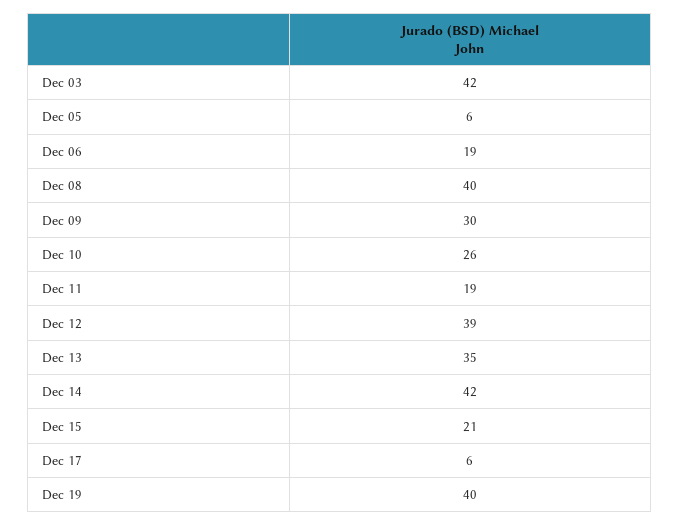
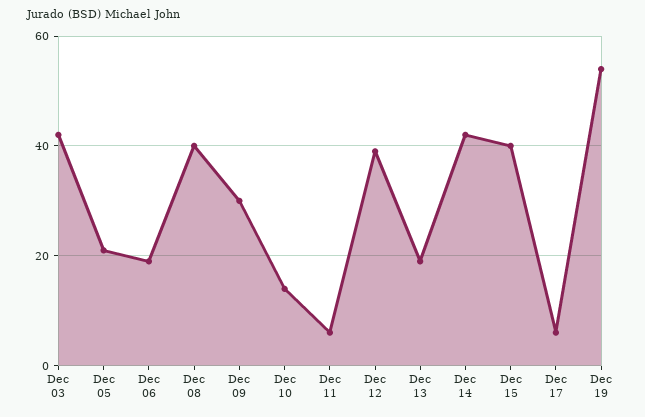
  {
    "Dec 03": 42,
-   "Dec 05": 6,
+   "Dec 05": 20,
    "Dec 06": 19,
    "Dec 08": 40,
    "Dec 09": 30,
-   "Dec 10": 26,
+   "Dec 10": 15,
-   "Dec 11": 19,
+   "Dec 11": 5,
    "Dec 12": 39,
-   "Dec 13": 35,
+   "Dec 13": 20,
    "Dec 14": 42,
-   "Dec 15": 21,
+   "Dec 15": 40,
    "Dec 17": 6,
-   "Dec 19": 40
+   "Dec 19": 55
  }

